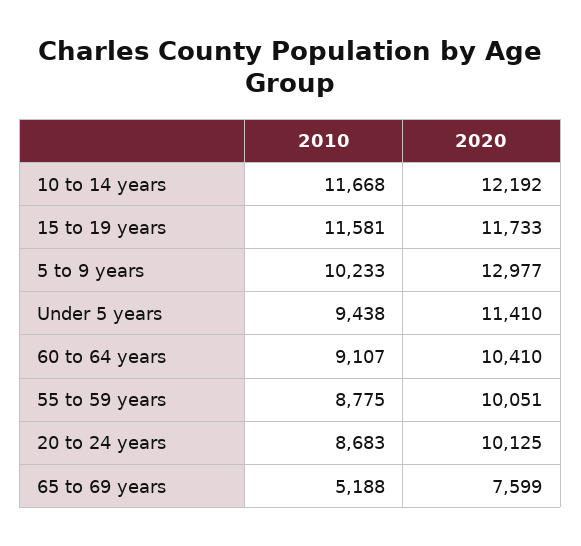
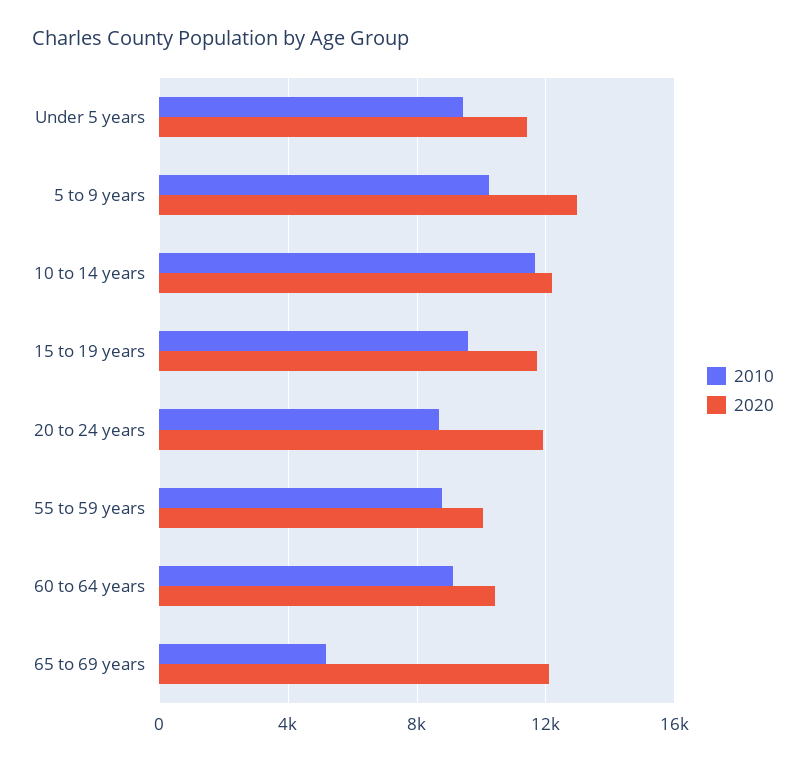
  {
    "2010": {
      "10 to 14 years": 11668,
-     "15 to 19 years": 11581,
+     "15 to 19 years": 9500,
      "5 to 9 years": 10233,
      "Under 5 years": 9438,
      "60 to 64 years": 9107,
      "55 to 59 years": 8775,
      "20 to 24 years": 8683,
      "65 to 69 years": 5188
    },
    "2020": {
      "10 to 14 years": 12192,
      "15 to 19 years": 11733,
      "5 to 9 years": 12977,
      "Under 5 years": 11410,
      "60 to 64 years": 10410,
      "55 to 59 years": 10051,
-     "20 to 24 years": 10125,
+     "20 to 24 years": 12000,
-     "65 to 69 years": 7599
+     "65 to 69 years": 12000
    }
  }

